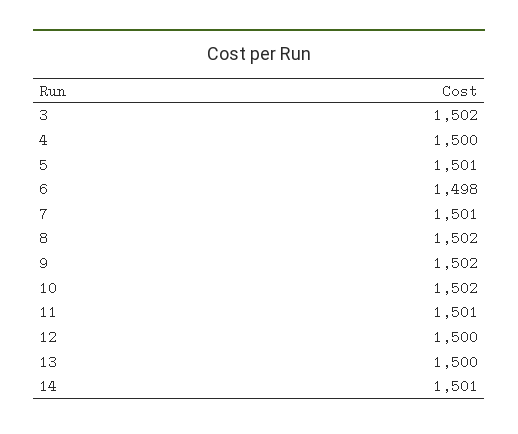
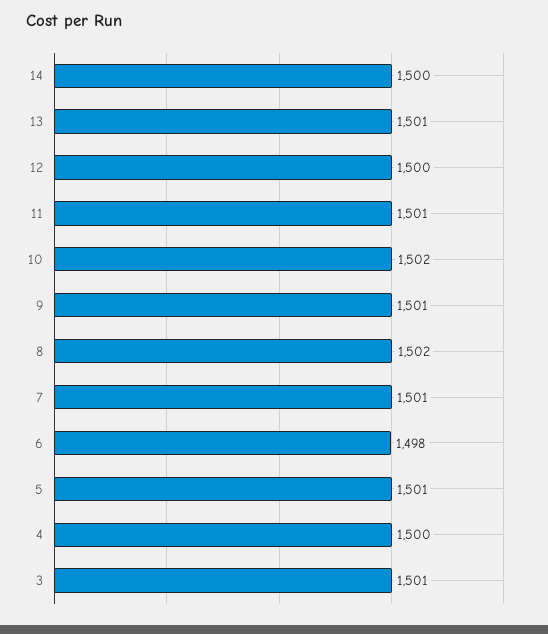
  {
-   "3": 1502,
+   "3": 1501,
    "4": 1500,
    "5": 1501,
    "6": 1498,
    "7": 1501,
    "8": 1502,
-   "9": 1502,
+   "9": 1501,
    "10": 1502,
    "11": 1501,
    "12": 1500,
-   "13": 1500,
+   "13": 1501,
-   "14": 1501
+   "14": 1500
  }

